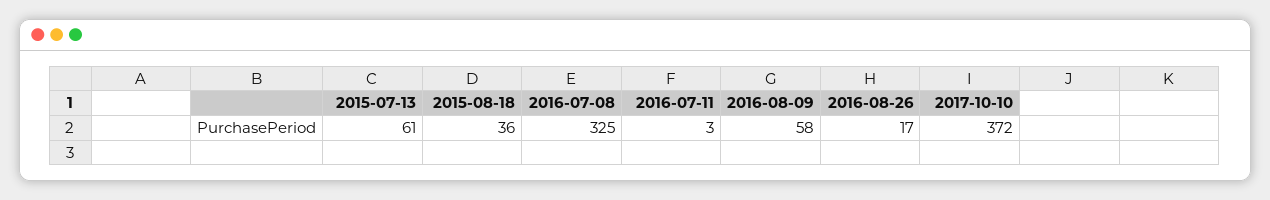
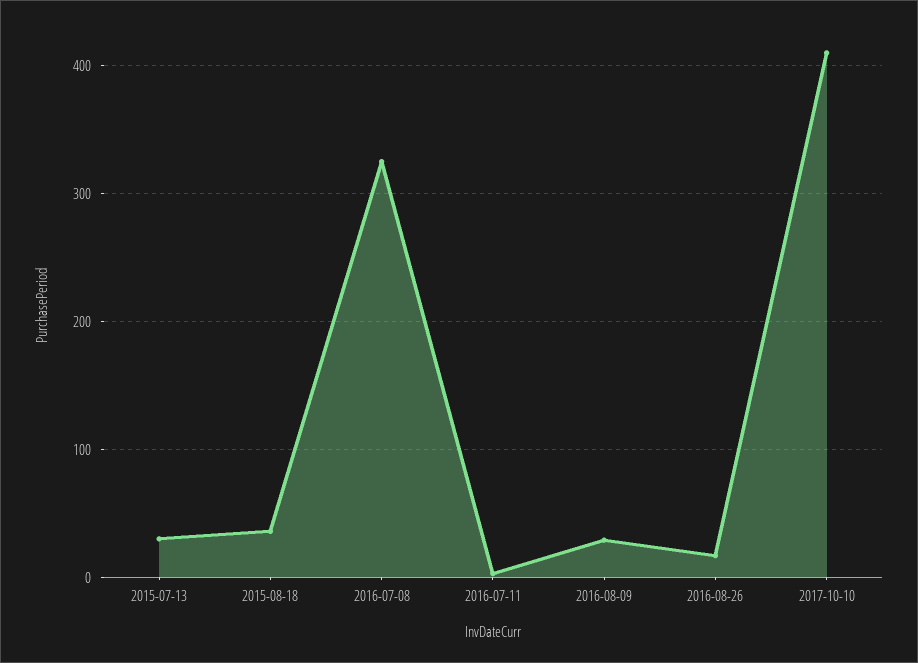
  {
-   "2015-07-13": 61,
+   "2015-07-13": 30,
    "2015-08-18": 36,
    "2016-07-08": 325,
    "2016-07-11": 3,
-   "2016-08-09": 58,
+   "2016-08-09": 30,
    "2016-08-26": 17,
-   "2017-10-10": 372
+   "2017-10-10": 410
  }

